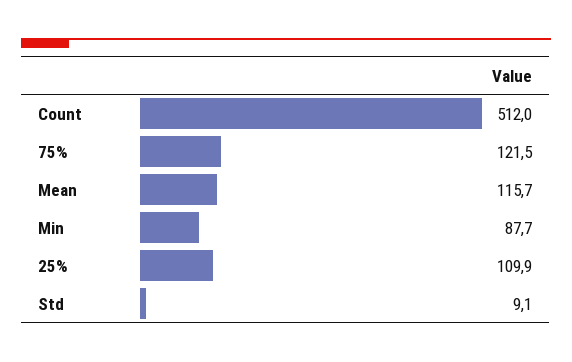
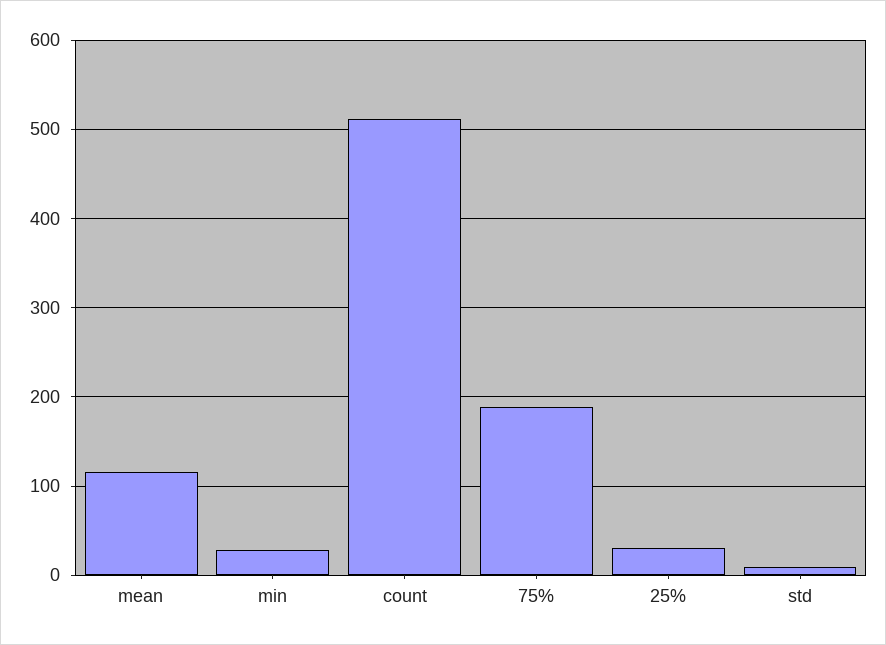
  {
    "Count": 512,
-   "75%": 121.5,
+   "75%": 190,
    "Mean": 115.7,
-   "Min": 87.7,
+   "Min": 30,
-   "25%": 109.9,
+   "25%": 30,
    "Std": 9.1
  }

